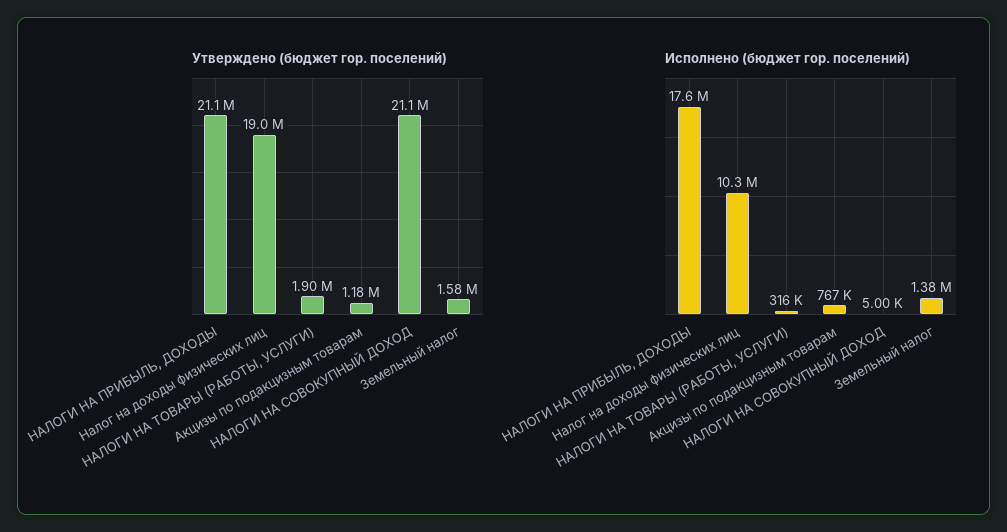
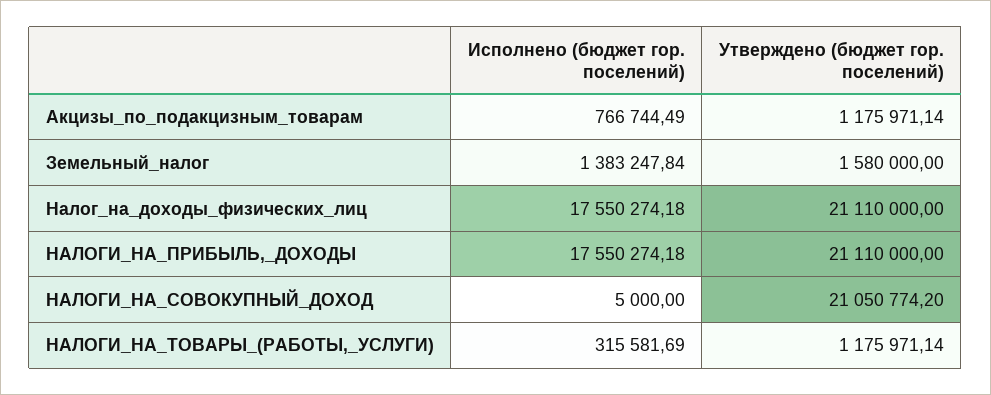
  {
    "Утверждено (бюджет гор. поселений)": {
      "НАЛОГИ НА ПРИБЫЛЬ, ДОХОДЫ": 21110000,
-     "Налог на доходы физических лиц": 19000000,
+     "Налог на доходы физических лиц": 21110000,
-     "НАЛОГИ НА ТОВАРЫ (РАБОТЫ, УСЛУГИ)": 1900000,
+     "НАЛОГИ НА ТОВАРЫ (РАБОТЫ, УСЛУГИ)": 1175971.14,
      "Акцизы по подакцизным товарам": 1175971.14,
      "НАЛОГИ НА СОВОКУПНЫЙ ДОХОД": 21050774.2,
      "Земельный налог": 1580000
    },
    "Исполнено (бюджет гор. поселений)": {
      "НАЛОГИ НА ПРИБЫЛЬ, ДОХОДЫ": 17550274.18,
-     "Налог на доходы физических лиц": 10300000,
+     "Налог на доходы физических лиц": 17550274.18,
      "НАЛОГИ НА ТОВАРЫ (РАБОТЫ, УСЛУГИ)": 315581.69,
      "Акцизы по подакцизным товарам": 766744.49,
      "НАЛОГИ НА СОВОКУПНЫЙ ДОХОД": 5000,
      "Земельный налог": 1383247.84
    }
  }

